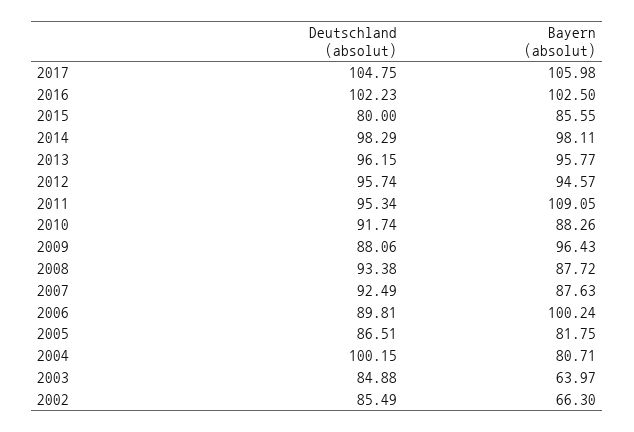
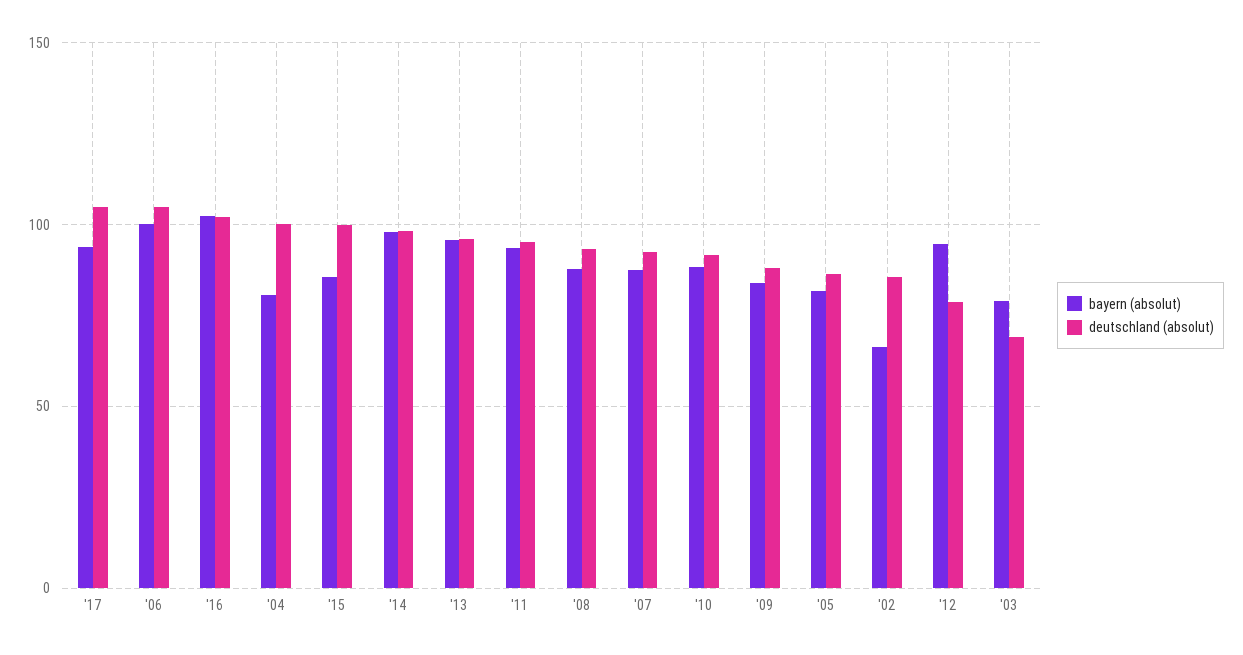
  {
    "Deutschland (absolut)": {
      "2017": 104.75,
      "2016": 102.23,
-     "2015": 80,
+     "2015": 100,
      "2014": 98.29,
      "2013": 96.15,
-     "2012": 95.74,
+     "2012": 80,
      "2011": 95.34,
      "2010": 91.74,
      "2009": 88.06,
      "2008": 93.38,
      "2007": 92.49,
-     "2006": 89.81,
+     "2006": 105,
      "2005": 86.51,
      "2004": 100.15,
-     "2003": 84.88,
+     "2003": 70,
      "2002": 85.49
    },
    "Bayern (absolut)": {
-     "2017": 105.98,
+     "2017": 95,
      "2016": 102.5,
      "2015": 85.55,
      "2014": 98.11,
      "2013": 95.77,
      "2012": 94.57,
-     "2011": 109.05,
+     "2011": 95,
      "2010": 88.26,
-     "2009": 96.43,
+     "2009": 85,
      "2008": 87.72,
      "2007": 87.63,
      "2006": 100.24,
      "2005": 81.75,
      "2004": 80.71,
-     "2003": 63.97,
+     "2003": 80,
      "2002": 66.3
    }
  }

